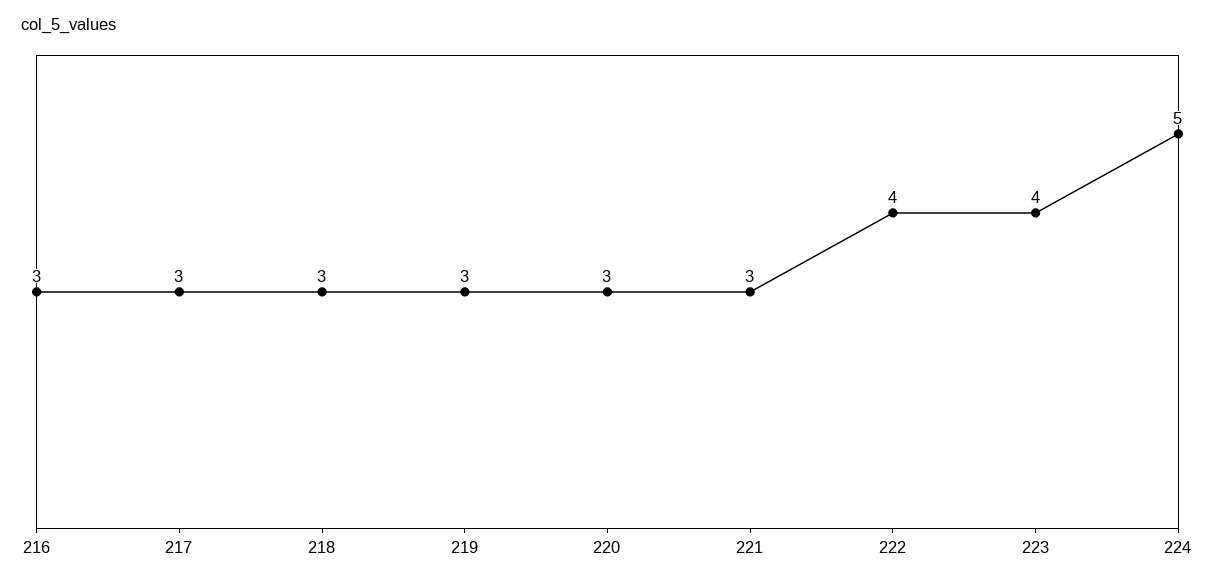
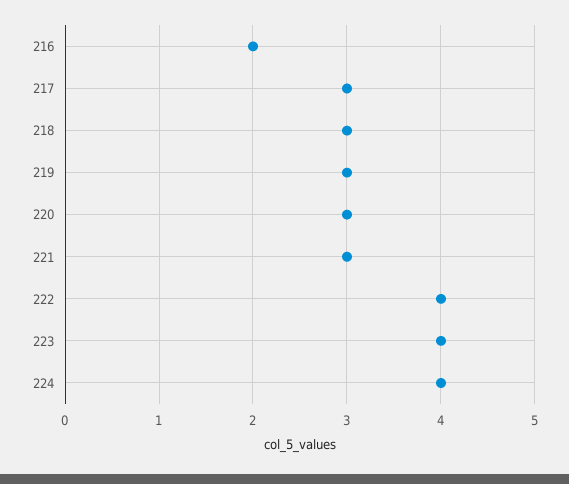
  {
-   "216": 3,
+   "216": 2,
    "217": 3,
    "218": 3,
    "219": 3,
    "220": 3,
    "221": 3,
    "222": 4,
    "223": 4,
-   "224": 5
+   "224": 4
  }

